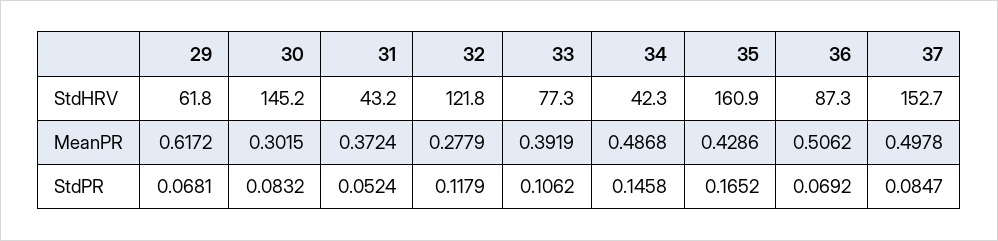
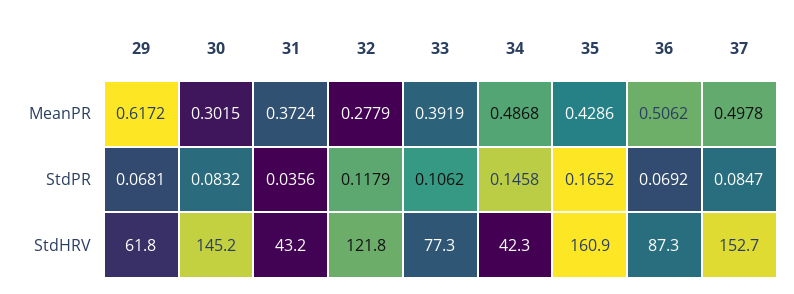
  {
    "29": {
      "StdHRV": 61.8,
      "MeanPR": 0.6172,
      "StdPR": 0.0681
    },
    "30": {
      "StdHRV": 145.2,
      "MeanPR": 0.3015,
      "StdPR": 0.0832
    },
    "31": {
      "StdHRV": 43.2,
      "MeanPR": 0.3724,
-     "StdPR": 0.0524
+     "StdPR": 0.0356
    },
    "32": {
      "StdHRV": 121.8,
      "MeanPR": 0.2779,
      "StdPR": 0.1179
    },
    "33": {
      "StdHRV": 77.3,
      "MeanPR": 0.3919,
      "StdPR": 0.1062
    },
    "34": {
      "StdHRV": 42.3,
      "MeanPR": 0.4868,
      "StdPR": 0.1458
    },
    "35": {
      "StdHRV": 160.9,
      "MeanPR": 0.4286,
      "StdPR": 0.1652
    },
    "36": {
      "StdHRV": 87.3,
      "MeanPR": 0.5062,
      "StdPR": 0.0692
    },
    "37": {
      "StdHRV": 152.7,
      "MeanPR": 0.4978,
      "StdPR": 0.0847
    }
  }

